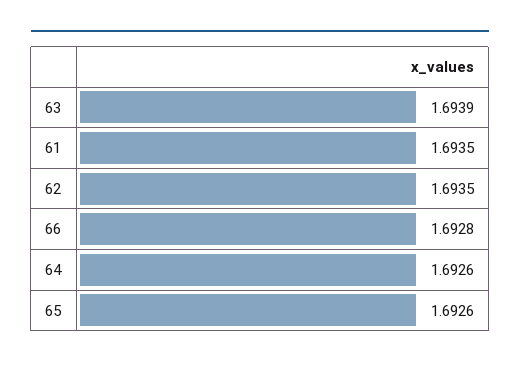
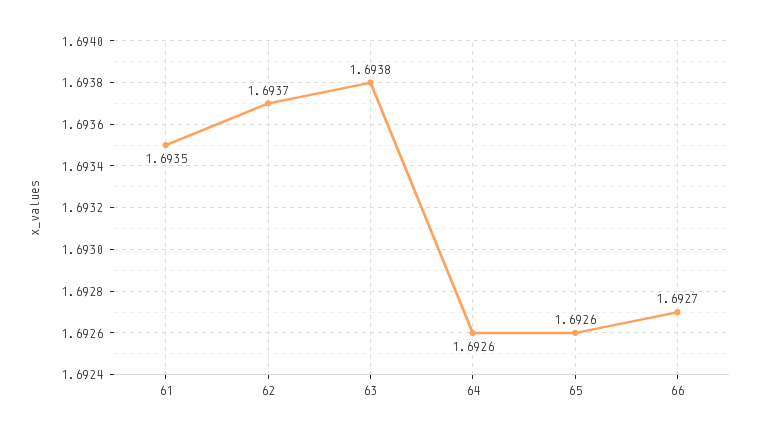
  {
-   "63": 1.6939,
+   "63": 1.6938,
    "61": 1.6935,
-   "62": 1.6935,
+   "62": 1.6937,
-   "66": 1.6928,
+   "66": 1.6927,
    "64": 1.6926,
    "65": 1.6926
  }

